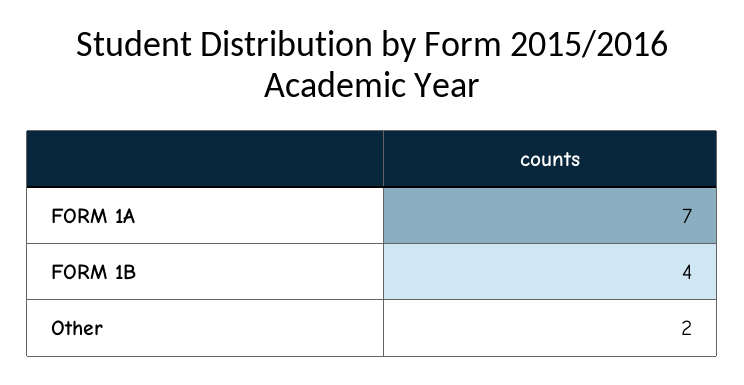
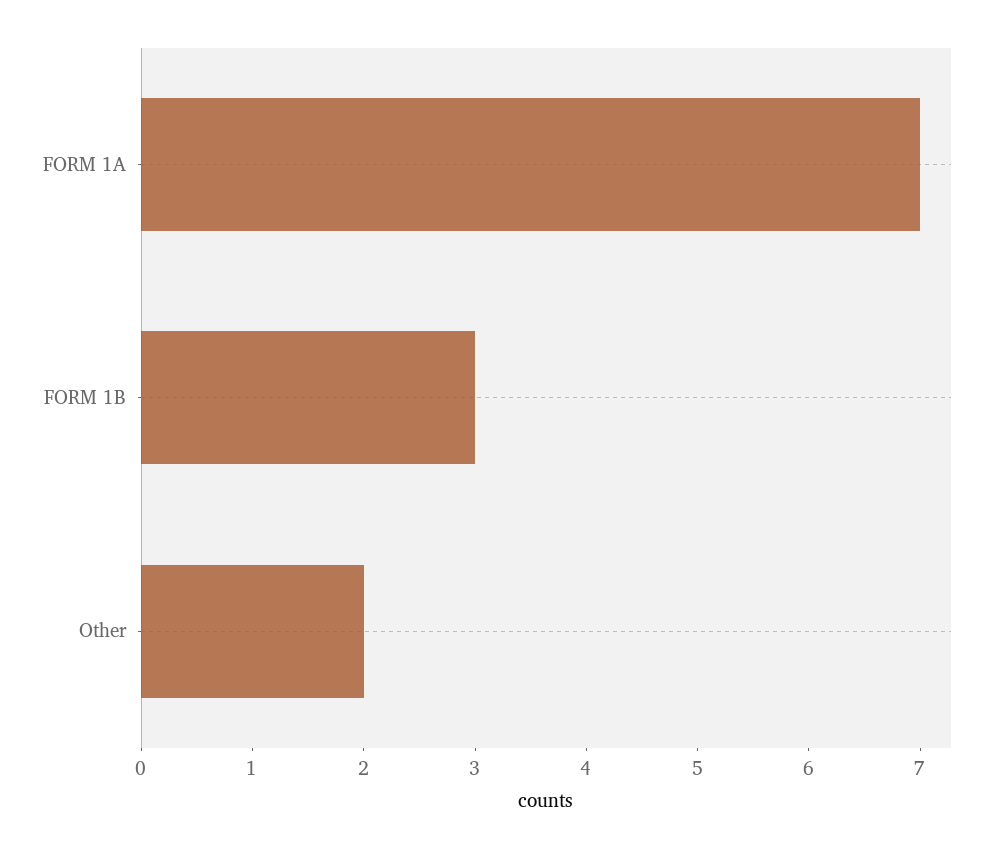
  {
    "FORM 1A": 7,
-   "FORM 1B": 4,
+   "FORM 1B": 3,
    "Other": 2
  }

